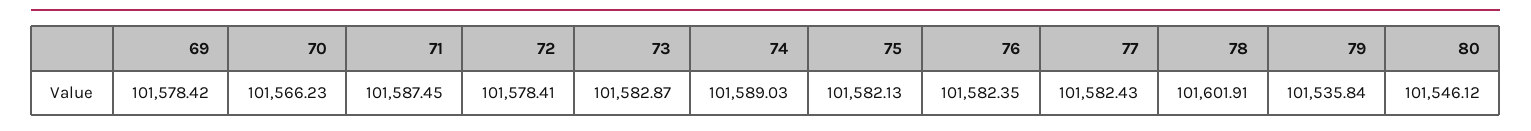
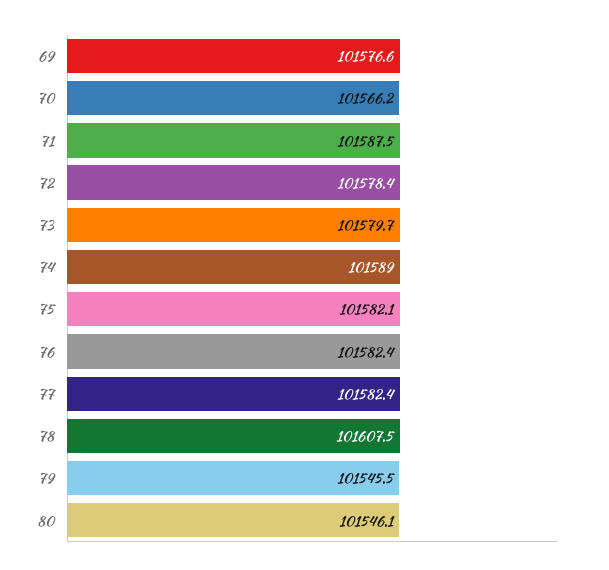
  {
-   "69": 101578.42,
+   "69": 101576.6,
    "70": 101566.23,
    "71": 101587.45,
    "72": 101578.41,
-   "73": 101582.87,
+   "73": 101579.7,
    "74": 101589.03,
    "75": 101582.13,
    "76": 101582.35,
    "77": 101582.43,
-   "78": 101601.91,
+   "78": 101607.5,
-   "79": 101535.84,
+   "79": 101545.5,
    "80": 101546.12
  }

